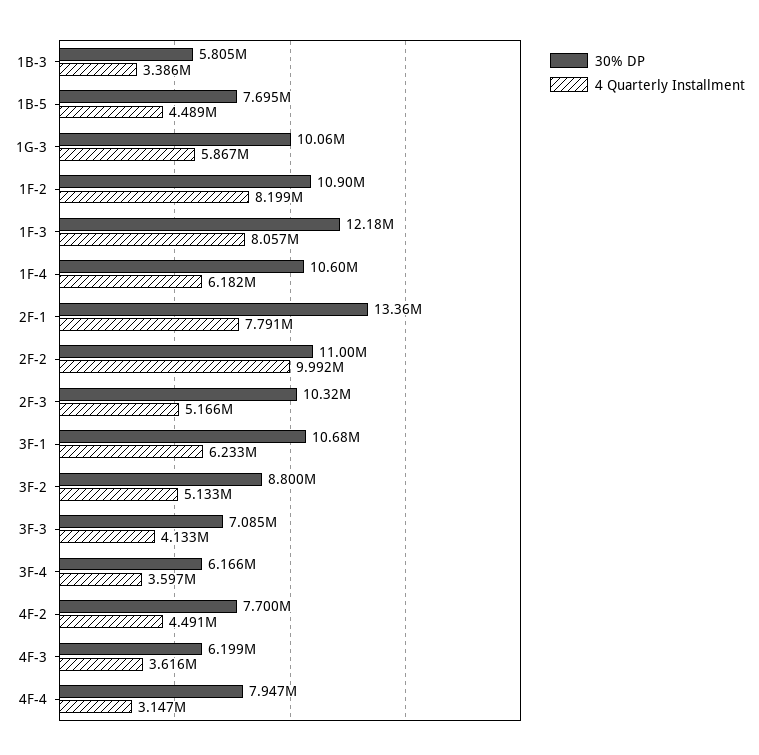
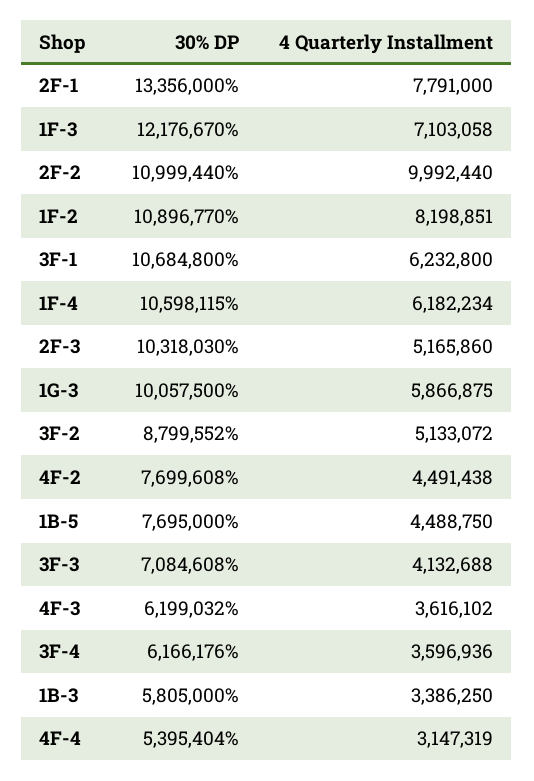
  {
    "30% DP": {
      "1B-3": 5805000,
      "1B-5": 7695000,
      "1G-3": 10057500,
      "1F-2": 10896770,
      "1F-3": 12176670,
      "1F-4": 10598115,
      "2F-1": 13356000,
      "2F-2": 10999440,
      "2F-3": 10318030,
      "3F-1": 10684800,
      "3F-2": 8799552,
      "3F-3": 7084608,
      "3F-4": 6166176,
      "4F-2": 7699608,
      "4F-3": 6199032,
-     "4F-4": 7947000
+     "4F-4": 5395404
    },
    "4 Quarterly Installment": {
      "1B-3": 3386250,
      "1B-5": 4488750,
      "1G-3": 5866875,
      "1F-2": 8198851,
-     "1F-3": 8057000,
+     "1F-3": 7103058,
      "1F-4": 6182234,
      "2F-1": 7791000,
      "2F-2": 9992440,
      "2F-3": 5165860,
      "3F-1": 6232800,
      "3F-2": 5133072,
      "3F-3": 4132688,
      "3F-4": 3596936,
      "4F-2": 4491438,
      "4F-3": 3616102,
      "4F-4": 3147319
    }
  }

